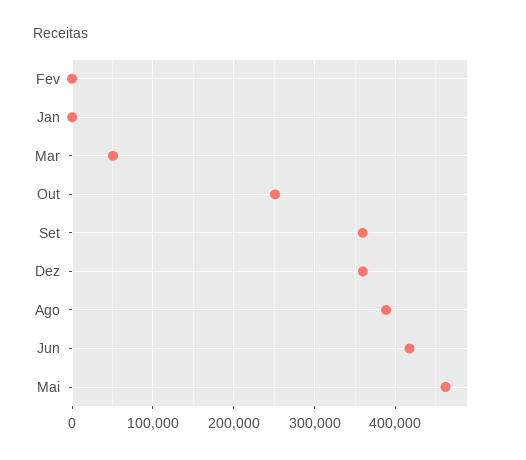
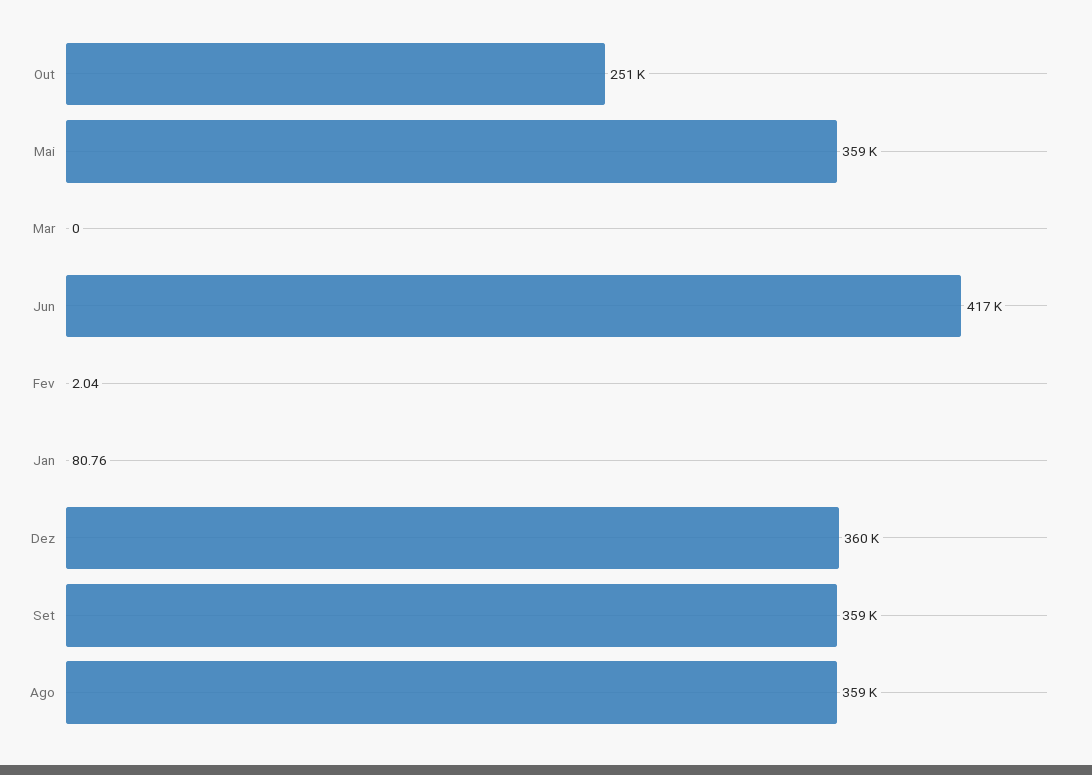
  {
    "Fev": 2.04,
    "Jan": 80.76,
-   "Mar": 50000,
+   "Mar": 0,
    "Out": 251000,
    "Set": 359000,
    "Dez": 360000,
-   "Ago": 390000,
+   "Ago": 359000,
    "Jun": 417000,
-   "Mai": 460000
+   "Mai": 359000
  }

